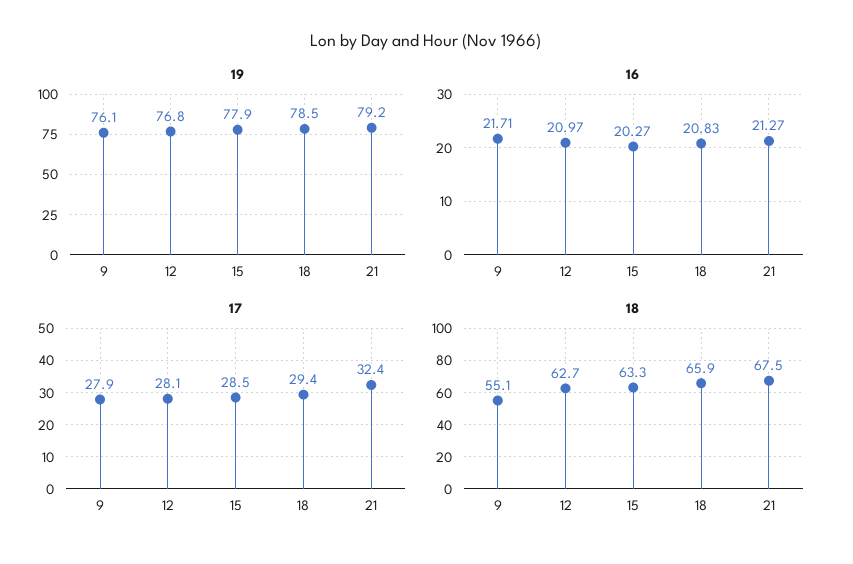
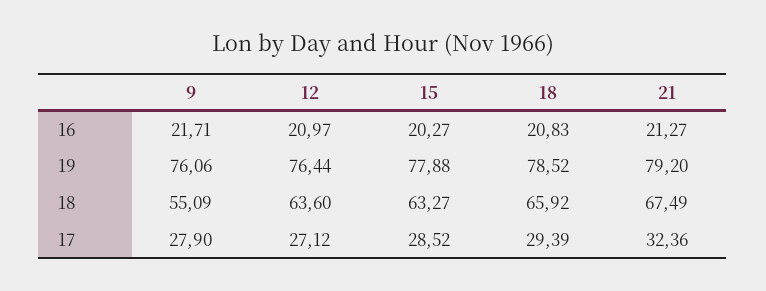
  {
    "19": {
      "9": 76.06,
-     "12": 76.8,
+     "12": 76.44,
      "15": 77.88,
      "18": 78.52,
      "21": 79.2
    },
    "16": {
      "9": 21.71,
      "12": 20.97,
      "15": 20.27,
      "18": 20.83,
      "21": 21.27
    },
    "17": {
      "9": 27.9,
-     "12": 28.1,
+     "12": 27.12,
      "15": 28.52,
      "18": 29.39,
      "21": 32.36
    },
    "18": {
      "9": 55.09,
-     "12": 62.7,
+     "12": 63.6,
      "15": 63.27,
      "18": 65.92,
      "21": 67.49
    }
  }

